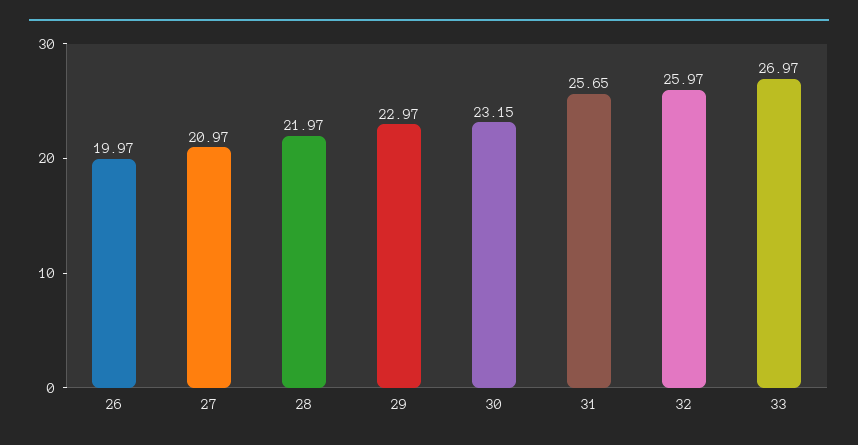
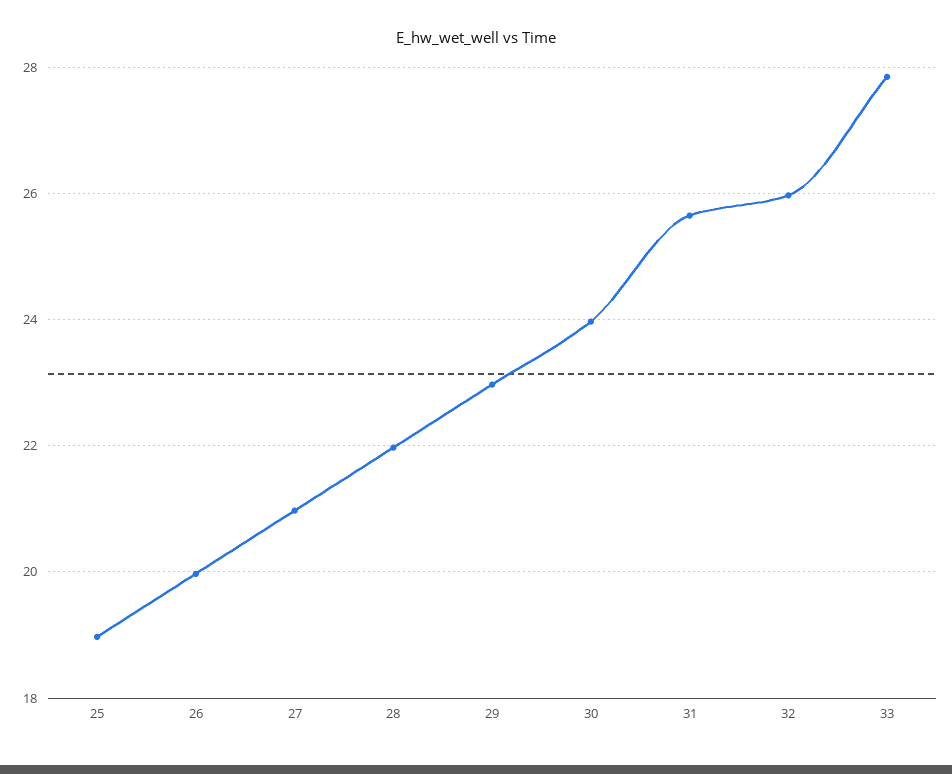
  {
    "26": 19.97,
    "27": 20.97,
    "28": 21.97,
    "29": 22.97,
-   "30": 23.15,
+   "30": 24,
    "31": 25.65,
    "32": 25.97,
-   "33": 26.97
+   "33": 27.8,
+   "25": 19
  }

